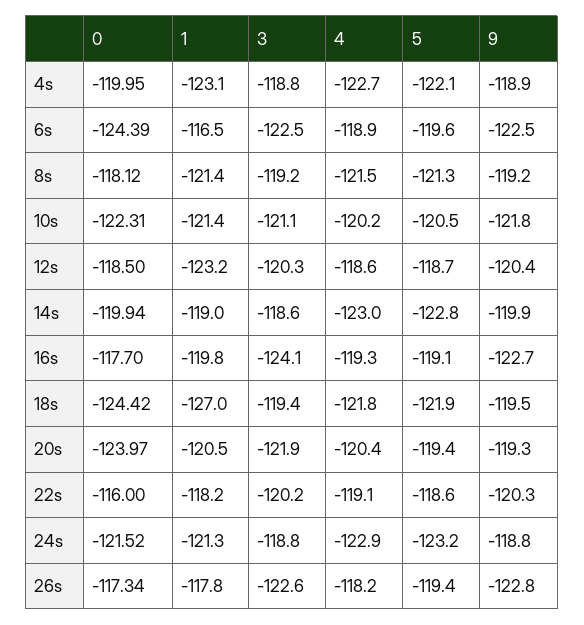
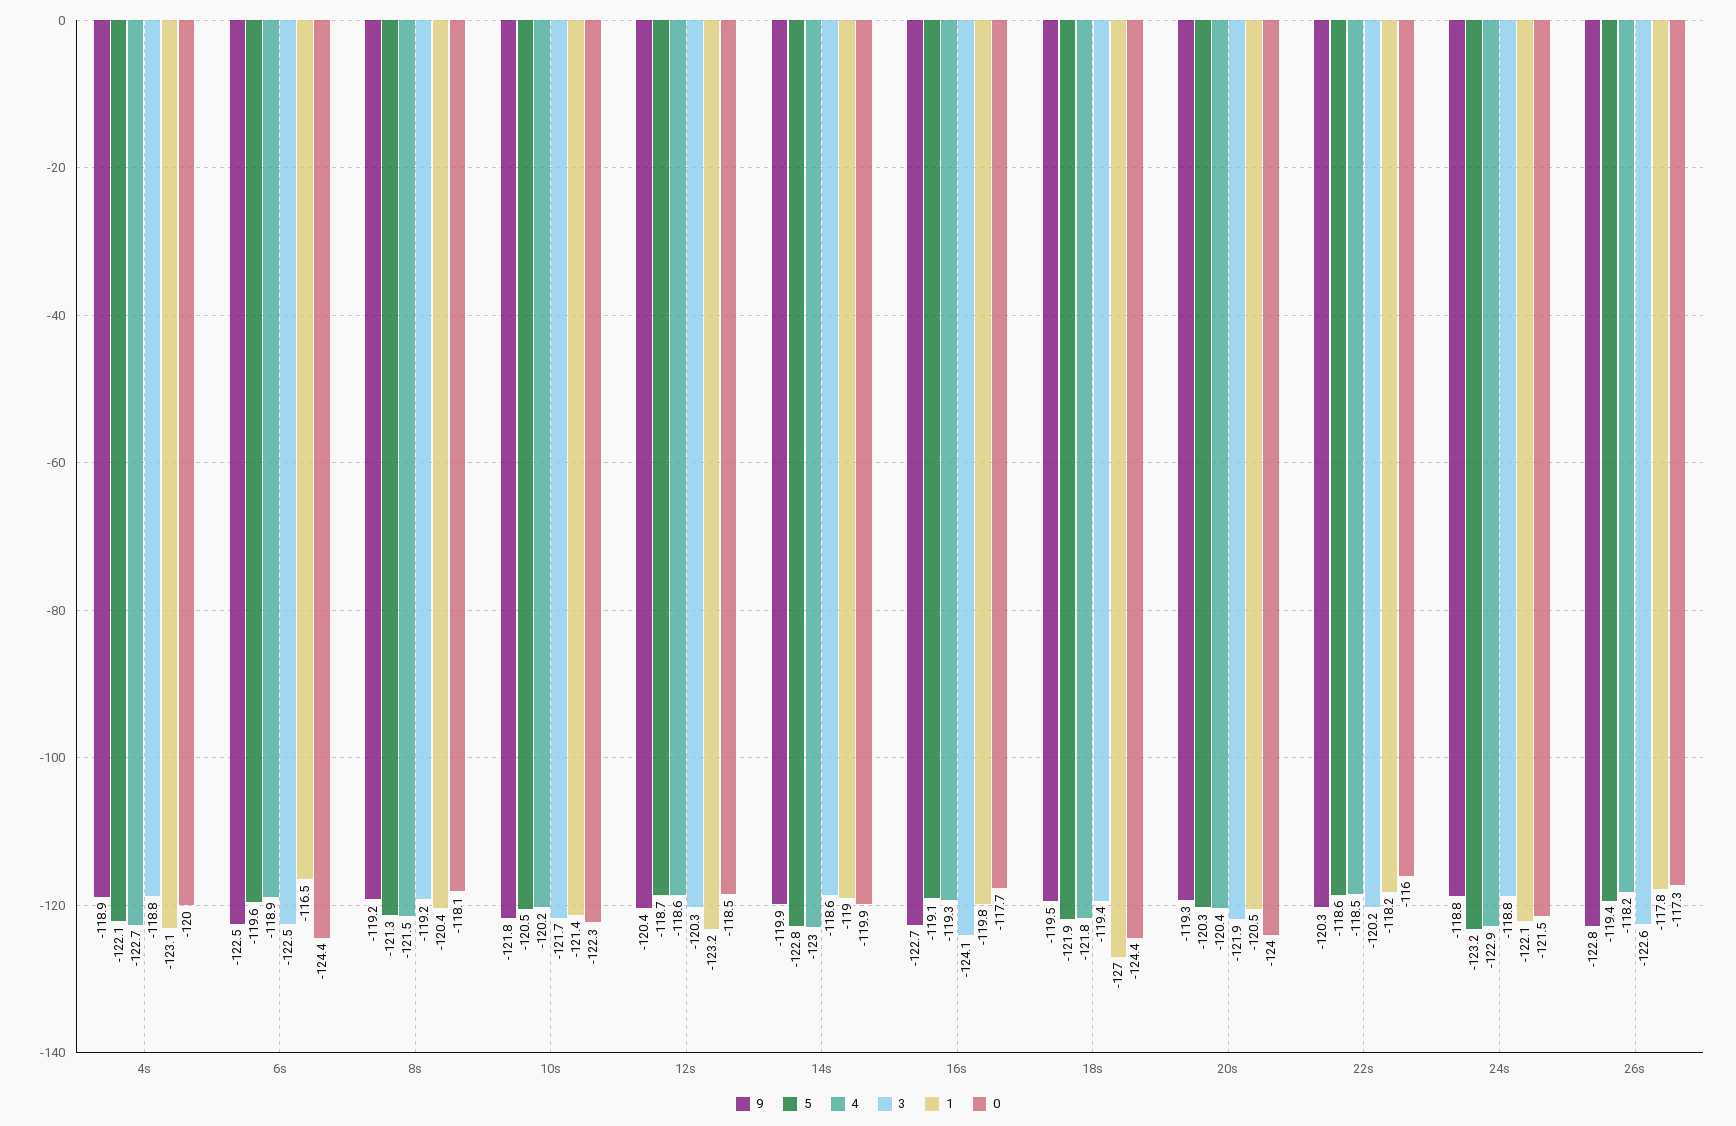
  {
    "0": {
      "4s": -119.95,
      "6s": -124.39,
      "8s": -118.12,
      "10s": -122.31,
      "12s": -118.5,
      "14s": -119.94,
      "16s": -117.7,
      "18s": -124.42,
      "20s": -123.97,
      "22s": -116,
      "24s": -121.52,
      "26s": -117.34
    },
    "1": {
      "4s": -123.1,
      "6s": -116.5,
-     "8s": -121.4,
+     "8s": -120.4,
      "10s": -121.4,
      "12s": -123.2,
      "14s": -119,
      "16s": -119.8,
      "18s": -127,
      "20s": -120.5,
      "22s": -118.2,
-     "24s": -121.3,
+     "24s": -122.1,
      "26s": -117.8
    },
    "3": {
      "4s": -118.8,
      "6s": -122.5,
      "8s": -119.2,
-     "10s": -121.1,
+     "10s": -121.7,
      "12s": -120.3,
      "14s": -118.6,
      "16s": -124.1,
      "18s": -119.4,
      "20s": -121.9,
      "22s": -120.2,
      "24s": -118.8,
      "26s": -122.6
    },
    "4": {
      "4s": -122.7,
      "6s": -118.9,
      "8s": -121.5,
      "10s": -120.2,
      "12s": -118.6,
      "14s": -123,
      "16s": -119.3,
      "18s": -121.8,
      "20s": -120.4,
-     "22s": -119.1,
+     "22s": -118.5,
      "24s": -122.9,
      "26s": -118.2
    },
    "5": {
      "4s": -122.1,
      "6s": -119.6,
      "8s": -121.3,
      "10s": -120.5,
      "12s": -118.7,
      "14s": -122.8,
      "16s": -119.1,
      "18s": -121.9,
-     "20s": -119.4,
+     "20s": -120.3,
      "22s": -118.6,
      "24s": -123.2,
      "26s": -119.4
    },
    "9": {
      "4s": -118.9,
      "6s": -122.5,
      "8s": -119.2,
      "10s": -121.8,
      "12s": -120.4,
      "14s": -119.9,
      "16s": -122.7,
      "18s": -119.5,
      "20s": -119.3,
      "22s": -120.3,
      "24s": -118.8,
      "26s": -122.8
    }
  }

